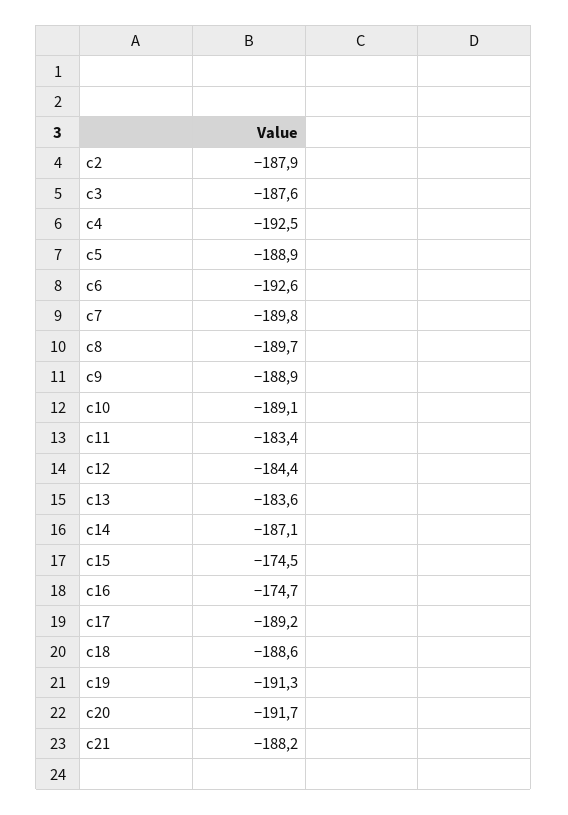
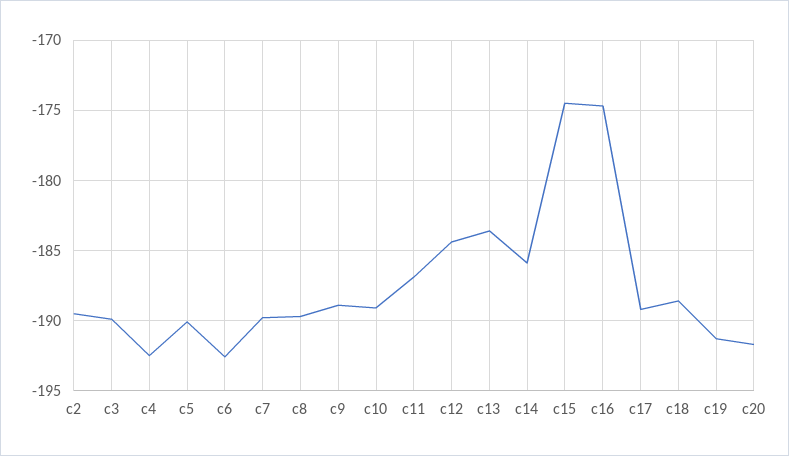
  {
-   "c2": -187.9,
+   "c2": -189.5,
-   "c3": -187.6,
+   "c3": -190,
    "c4": -192.5,
-   "c5": -188.9,
+   "c5": -190,
    "c6": -192.6,
    "c7": -189.8,
    "c8": -189.7,
    "c9": -188.9,
    "c10": -189.1,
-   "c11": -183.4,
+   "c11": -187,
    "c12": -184.4,
    "c13": -183.6,
-   "c14": -187.1,
+   "c14": -186,
    "c15": -174.5,
    "c16": -174.7,
    "c17": -189.2,
    "c18": -188.6,
    "c19": -191.3,
-   "c20": -191.7,
+   "c20": -191.7
-   "c21": -188.2
  }

